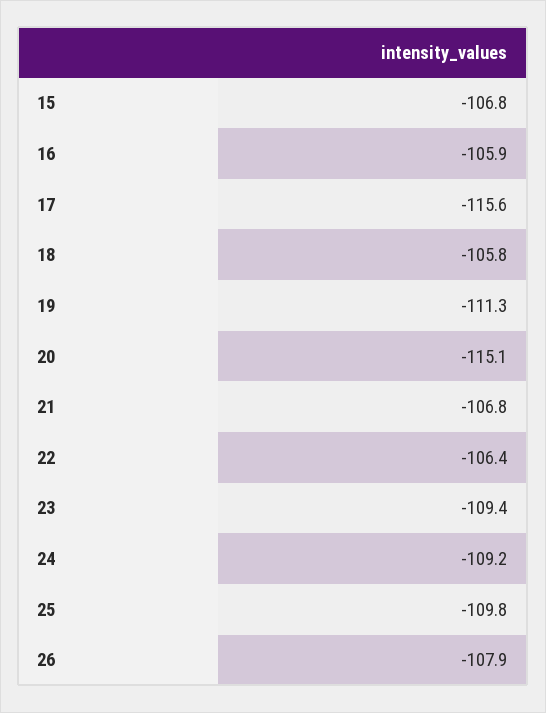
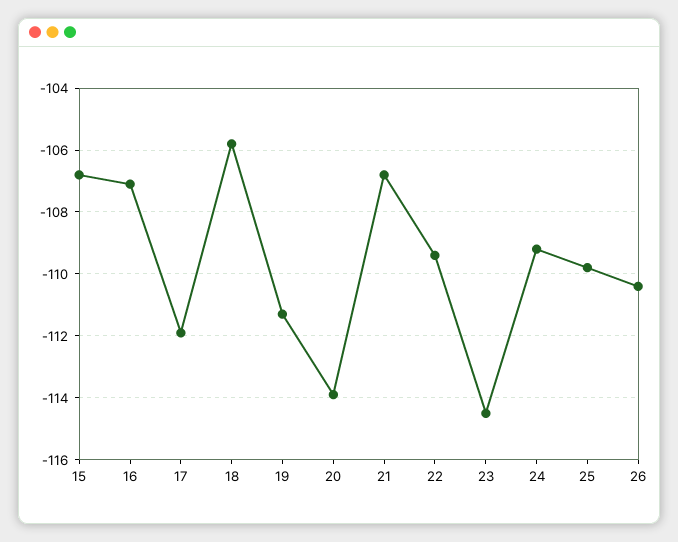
  {
    "15": -106.8,
-   "16": -105.9,
+   "16": -107,
-   "17": -115.6,
+   "17": -112,
    "18": -105.8,
    "19": -111.3,
-   "20": -115.1,
+   "20": -114,
    "21": -106.8,
-   "22": -106.4,
+   "22": -109.5,
-   "23": -109.4,
+   "23": -114.5,
    "24": -109.2,
    "25": -109.8,
-   "26": -107.9
+   "26": -110.5
  }

